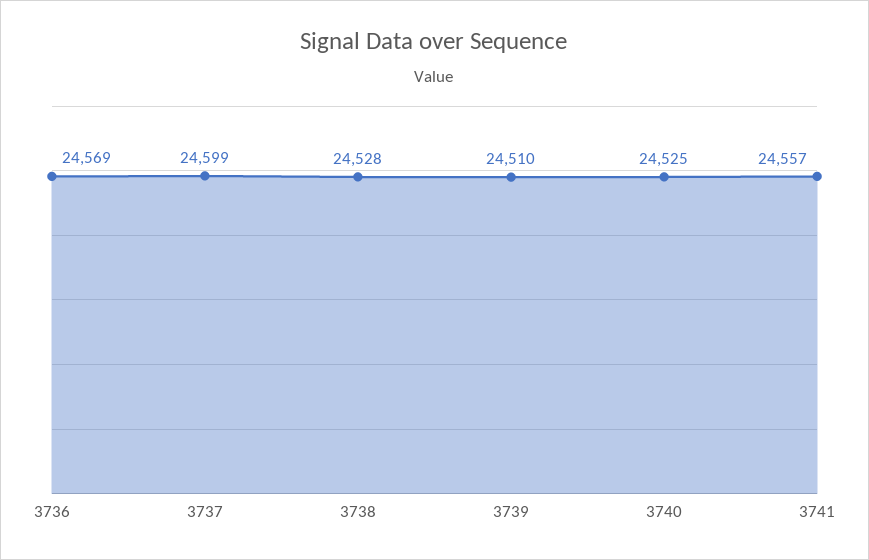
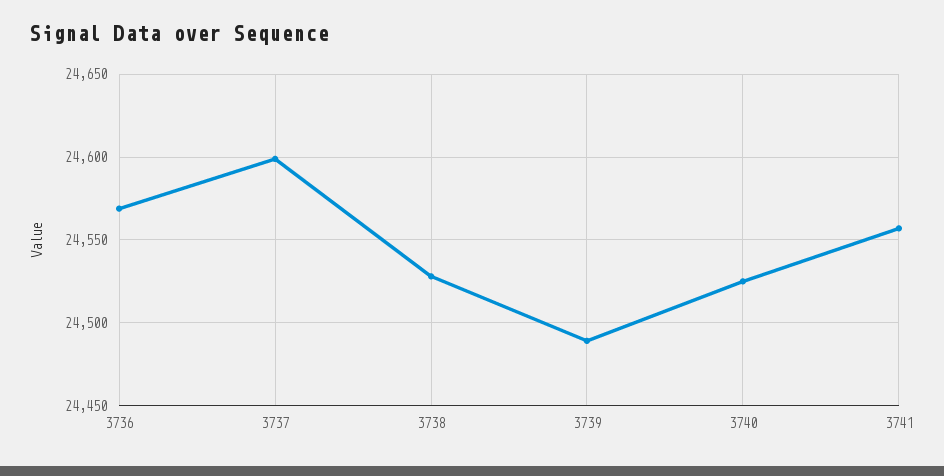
  {
    "3736": 24569,
    "3737": 24599,
    "3738": 24528,
-   "3739": 24510,
+   "3739": 24490,
    "3740": 24525,
    "3741": 24557
  }

